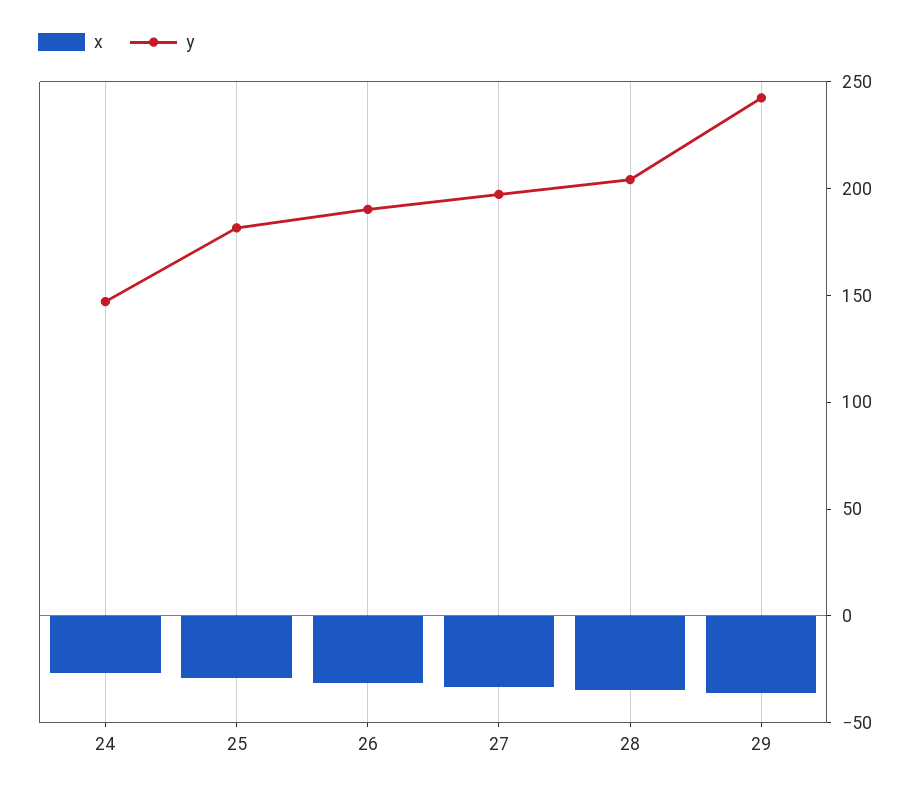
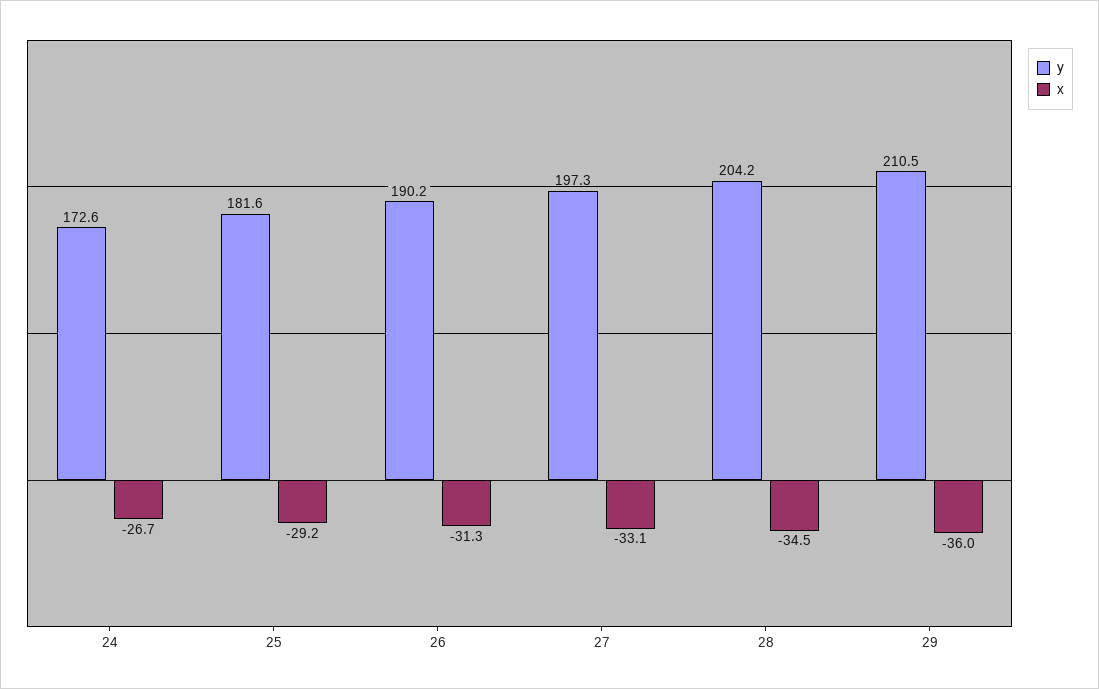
  {
    "x": {
      "24": -26.7,
      "25": -29.2,
      "26": -31.3,
      "27": -33.1,
      "28": -34.5,
      "29": -36
    },
    "y": {
-     "24": 150,
+     "24": 172.6,
      "25": 181.6,
      "26": 190.2,
      "27": 197.3,
      "28": 204.2,
-     "29": 240
+     "29": 210.5
    }
  }

